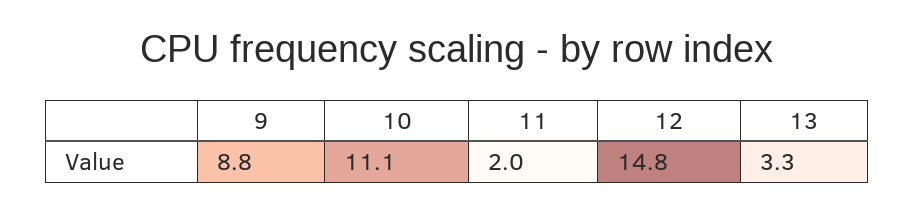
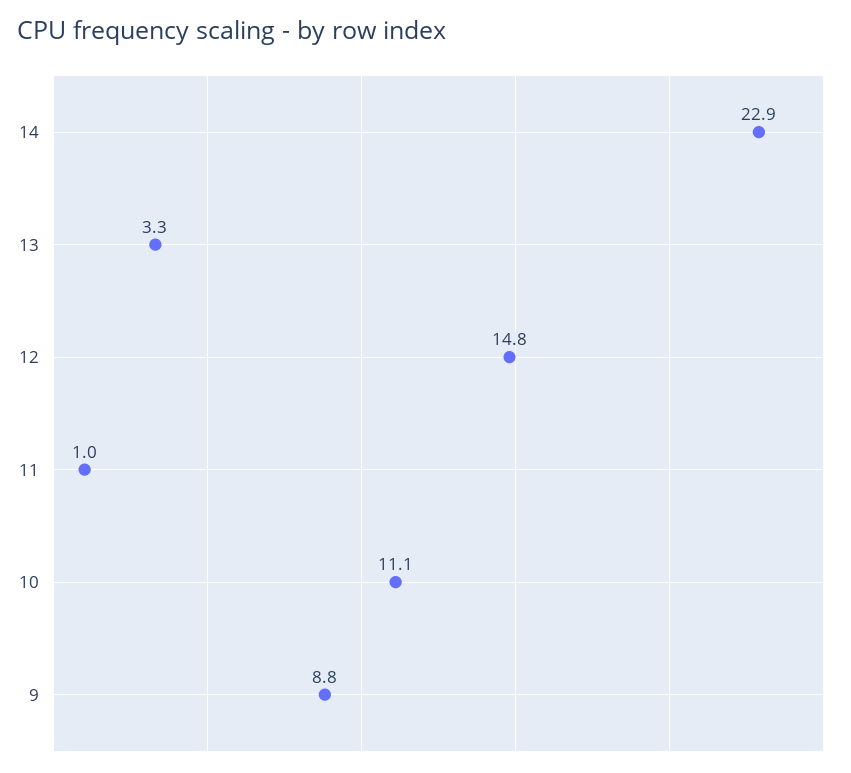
  {
    "9": 8.8,
    "10": 11.1,
-   "11": 2,
+   "11": 1,
    "12": 14.8,
-   "13": 3.3
+   "13": 3.3,
+   "14": 22.9
  }

